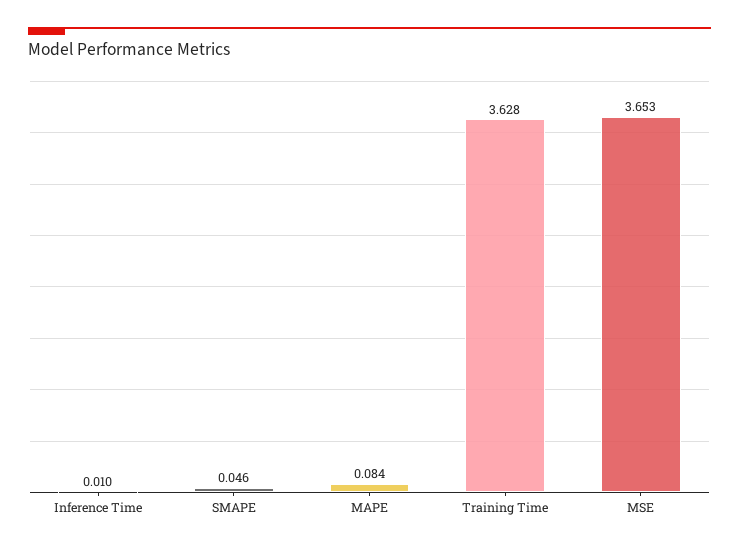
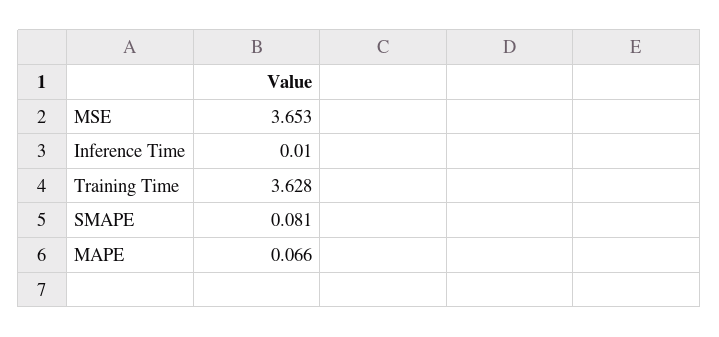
  {
    "Inference Time": 0.01,
-   "SMAPE": 0.046,
+   "SMAPE": 0.081,
-   "MAPE": 0.084,
+   "MAPE": 0.066,
    "Training Time": 3.628,
    "MSE": 3.653
  }

